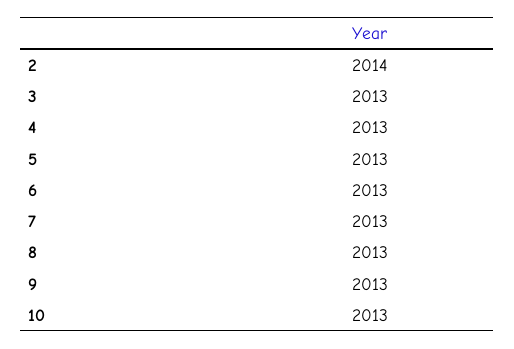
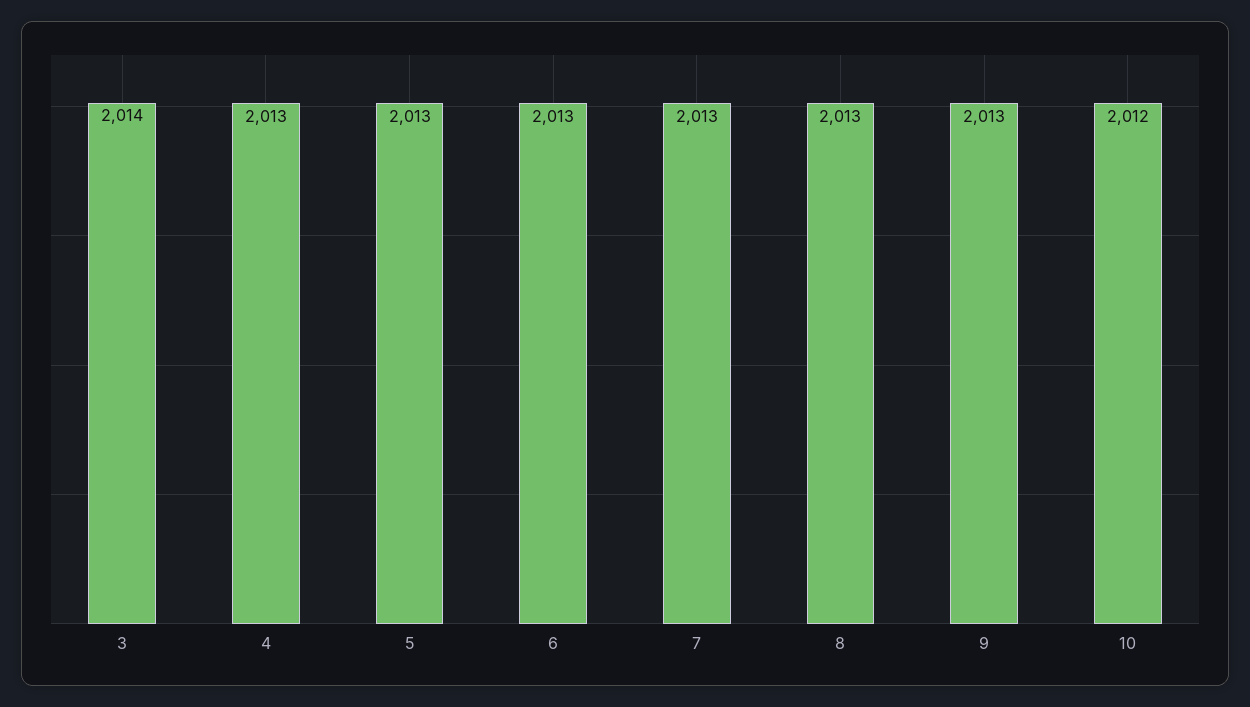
  {
-   "2": 2014,
-   "3": 2013,
+   "3": 2014,
    "4": 2013,
    "5": 2013,
    "6": 2013,
    "7": 2013,
    "8": 2013,
    "9": 2013,
-   "10": 2013
+   "10": 2012
  }

